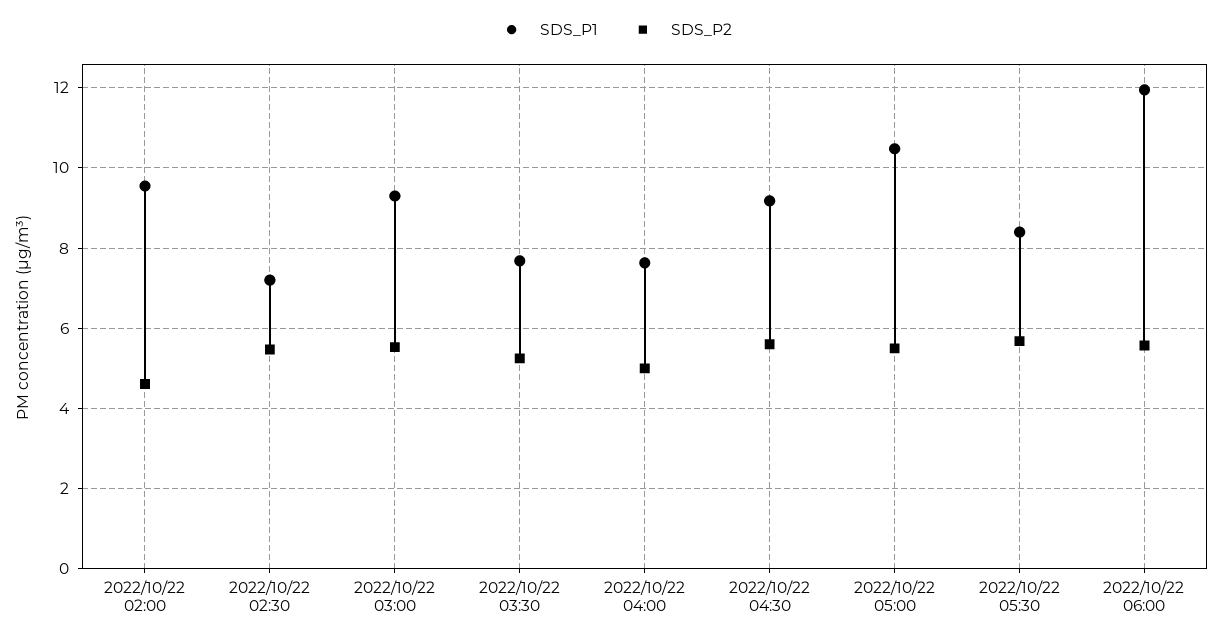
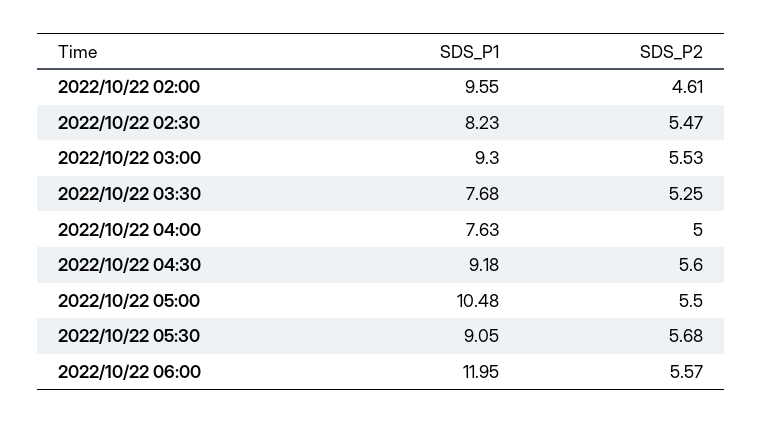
  {
    "SDS_P1": {
      "2022/10/22 02:00": 9.55,
-     "2022/10/22 02:30": 7.2,
+     "2022/10/22 02:30": 8.23,
      "2022/10/22 03:00": 9.3,
      "2022/10/22 03:30": 7.68,
      "2022/10/22 04:00": 7.63,
      "2022/10/22 04:30": 9.18,
      "2022/10/22 05:00": 10.48,
-     "2022/10/22 05:30": 8.4,
+     "2022/10/22 05:30": 9.05,
      "2022/10/22 06:00": 11.95
    },
    "SDS_P2": {
      "2022/10/22 02:00": 4.61,
      "2022/10/22 02:30": 5.47,
      "2022/10/22 03:00": 5.53,
      "2022/10/22 03:30": 5.25,
      "2022/10/22 04:00": 5,
      "2022/10/22 04:30": 5.6,
      "2022/10/22 05:00": 5.5,
      "2022/10/22 05:30": 5.68,
      "2022/10/22 06:00": 5.57
    }
  }

